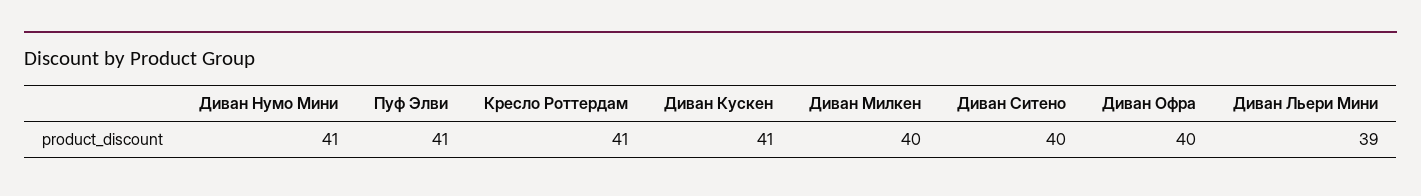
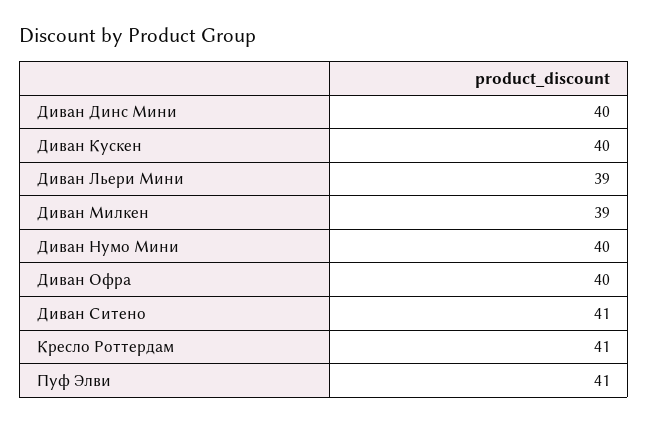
  {
-   "Диван Нумо Мини": 41,
+   "Диван Нумо Мини": 40,
    "Пуф Элви": 41,
    "Кресло Роттердам": 41,
-   "Диван Кускен": 41,
+   "Диван Кускен": 40,
-   "Диван Милкен": 40,
+   "Диван Милкен": 39,
-   "Диван Ситено": 40,
+   "Диван Ситено": 41,
    "Диван Офра": 40,
-   "Диван Льери Мини": 39
+   "Диван Льери Мини": 39,
+   "Диван Динс Мини": 40
  }

